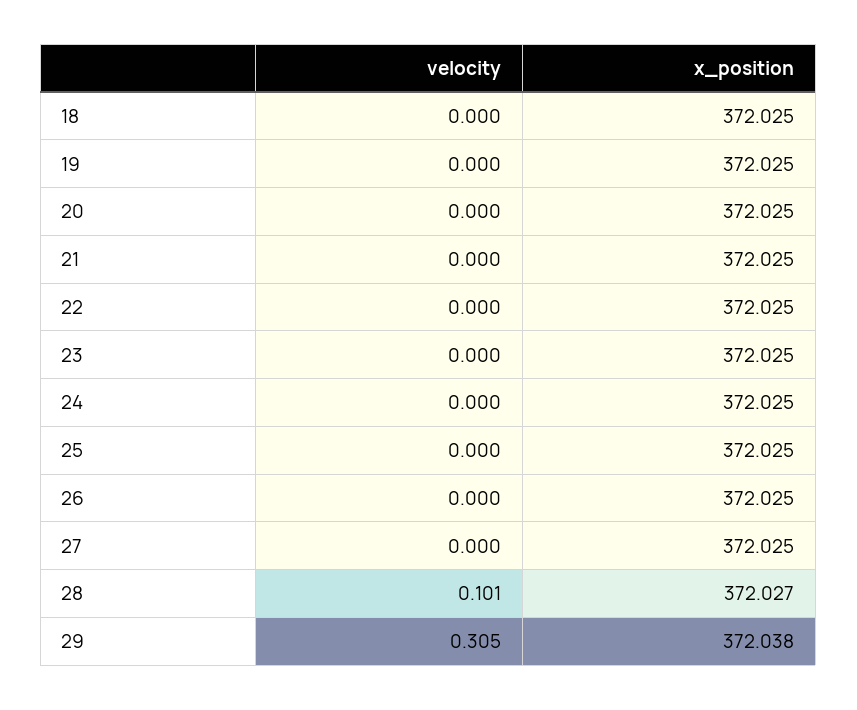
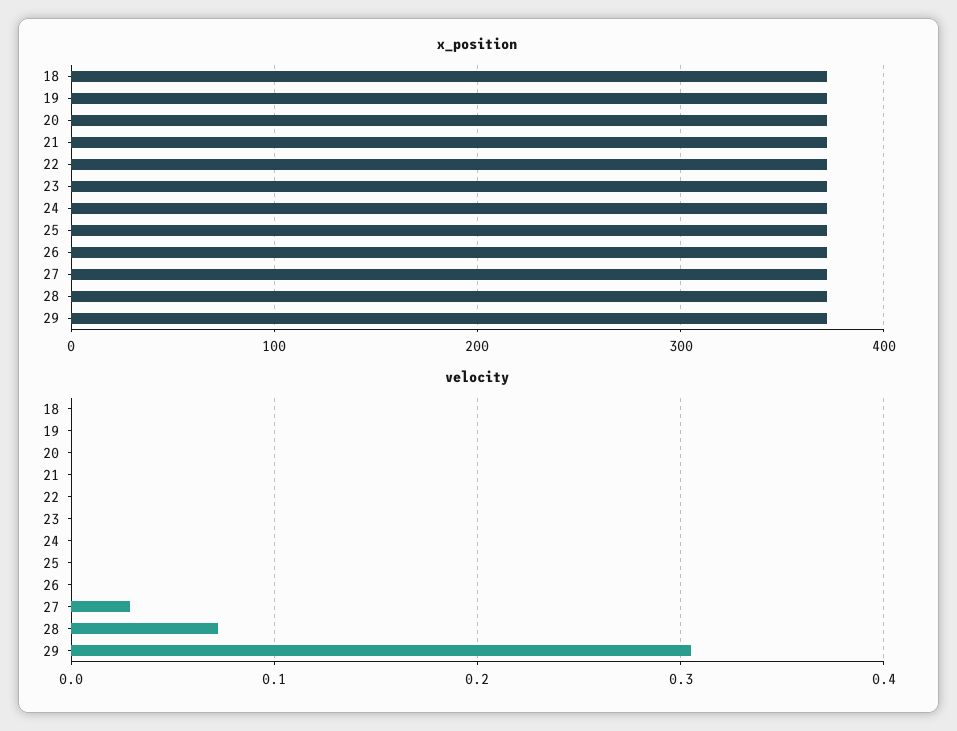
  {
    "velocity": {
      "18": 0,
      "19": 0,
      "20": 0,
      "21": 0,
      "22": 0,
      "23": 0,
      "24": 0,
      "25": 0,
      "26": 0,
-     "27": 0,
+     "27": 0.03,
-     "28": 0.101,
+     "28": 0.07,
      "29": 0.305
    },
    "x_position": {
      "18": 372.025,
      "19": 372.025,
      "20": 372.025,
      "21": 372.025,
      "22": 372.025,
      "23": 372.025,
      "24": 372.025,
      "25": 372.025,
      "26": 372.025,
      "27": 372.025,
      "28": 372.027,
      "29": 372.038
    }
  }

